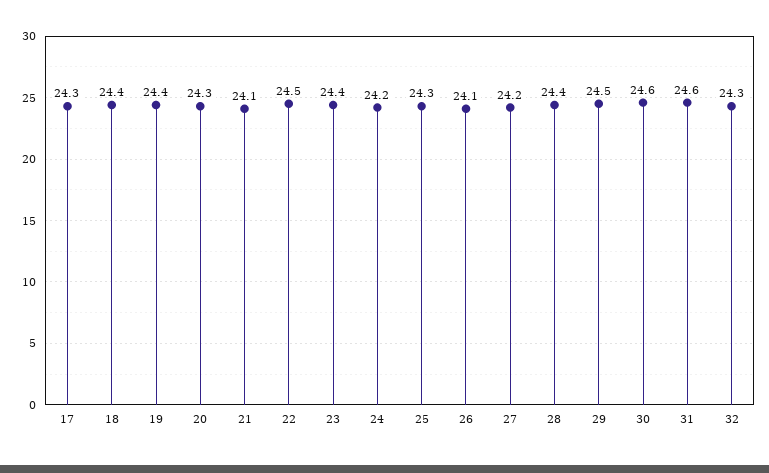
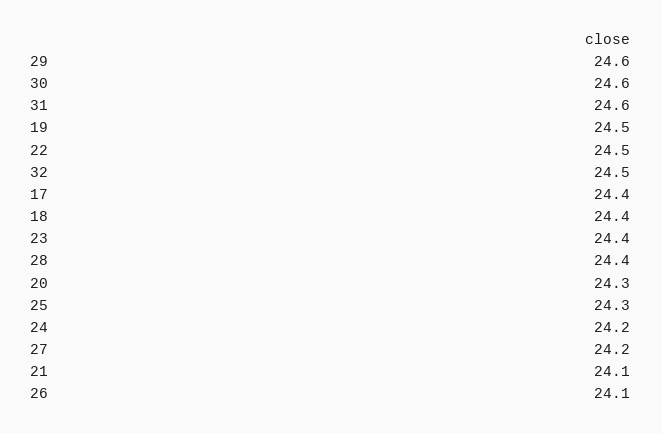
  {
-   "17": 24.3,
+   "17": 24.4,
    "18": 24.4,
-   "19": 24.4,
+   "19": 24.5,
    "20": 24.3,
    "21": 24.1,
    "22": 24.5,
    "23": 24.4,
    "24": 24.2,
    "25": 24.3,
    "26": 24.1,
    "27": 24.2,
    "28": 24.4,
-   "29": 24.5,
+   "29": 24.6,
    "30": 24.6,
    "31": 24.6,
-   "32": 24.3
+   "32": 24.5
  }

